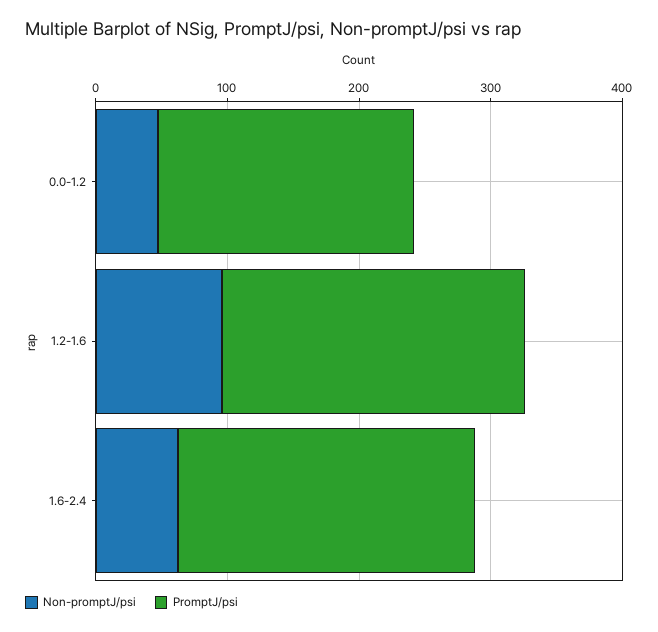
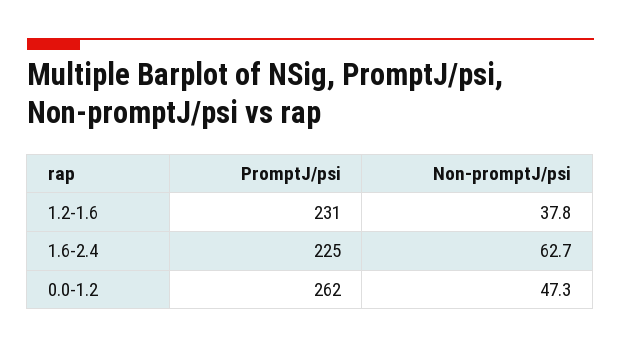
  {
    "Non-promptJ/psi": {
      "0.0-1.2": 47.3,
-     "1.2-1.6": 100,
+     "1.2-1.6": 37.8,
      "1.6-2.4": 62.7
    },
    "PromptJ/psi": {
-     "0.0-1.2": 200,
+     "0.0-1.2": 262,
      "1.2-1.6": 231,
      "1.6-2.4": 225
    }
  }

